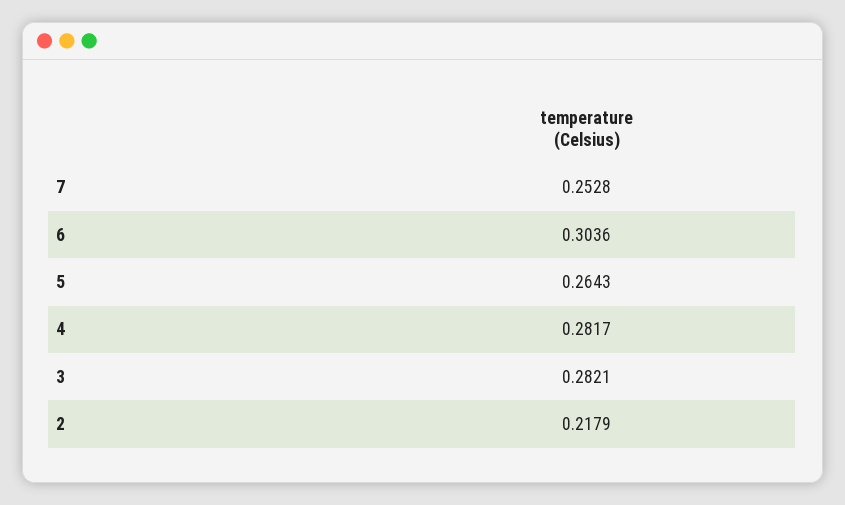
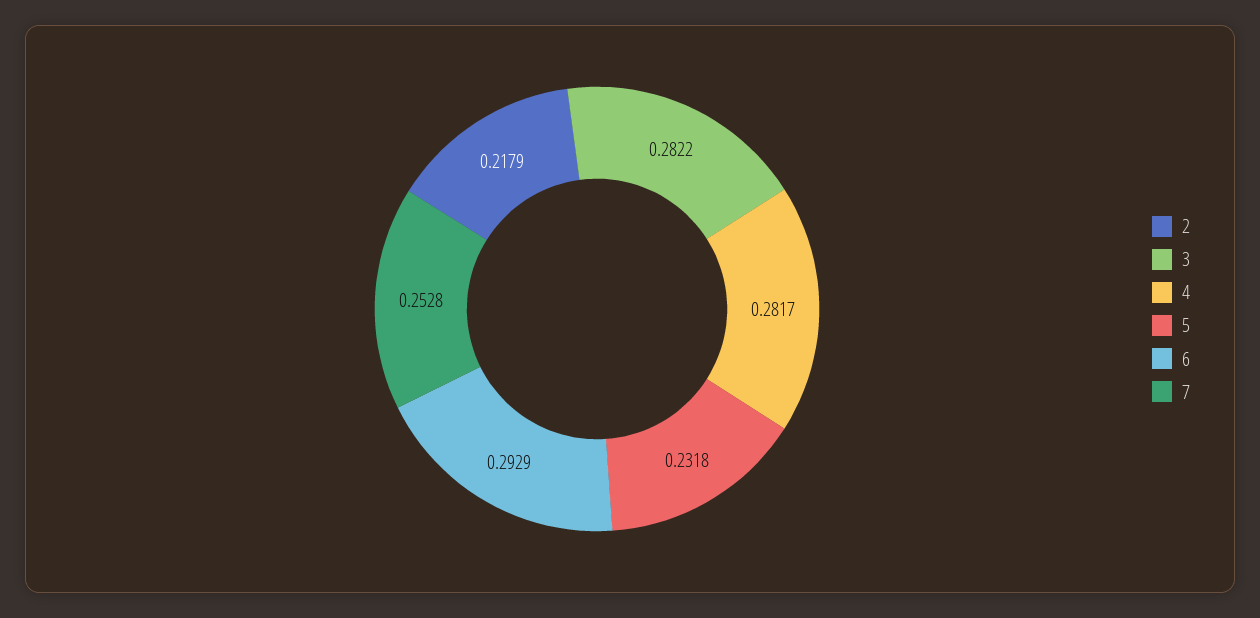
  {
    "7": 0.2528,
-   "6": 0.3036,
+   "6": 0.2929,
-   "5": 0.2643,
+   "5": 0.2318,
    "4": 0.2817,
-   "3": 0.2821,
+   "3": 0.2822,
    "2": 0.2179
  }

